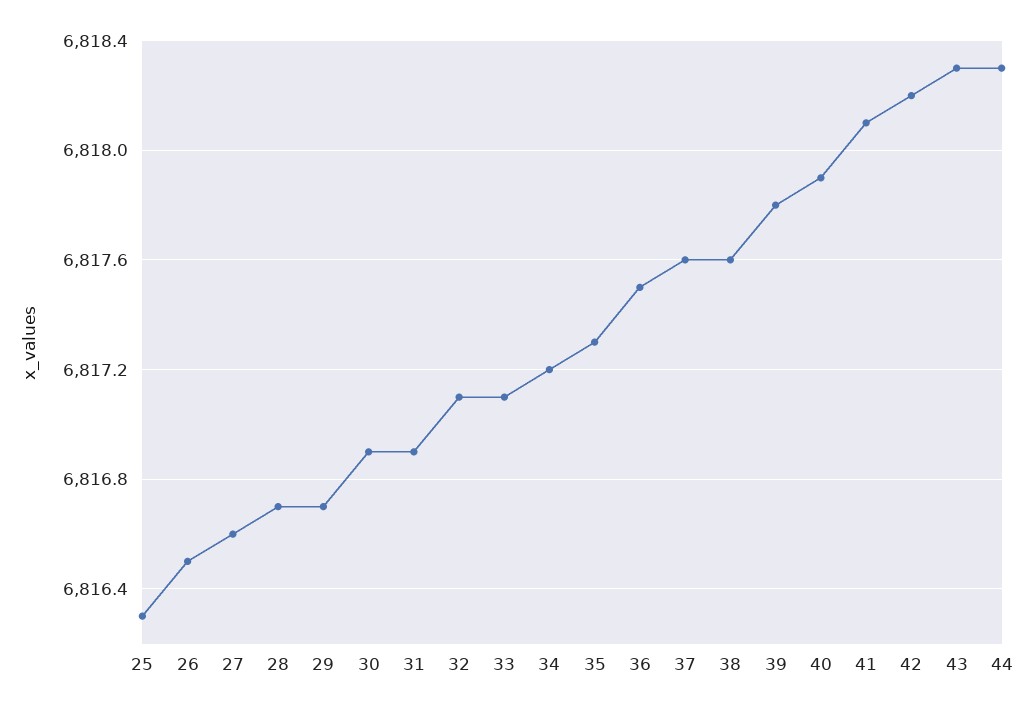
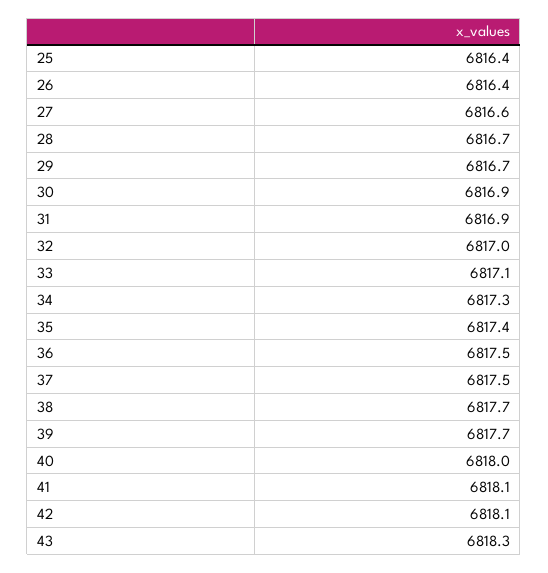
  {
-   "25": 6816.3,
+   "25": 6816.4,
-   "26": 6816.5,
+   "26": 6816.4,
    "27": 6816.6,
    "28": 6816.7,
    "29": 6816.7,
    "30": 6816.9,
    "31": 6816.9,
-   "32": 6817.1,
+   "32": 6817,
    "33": 6817.1,
-   "34": 6817.2,
+   "34": 6817.3,
-   "35": 6817.3,
+   "35": 6817.4,
    "36": 6817.5,
-   "37": 6817.6,
+   "37": 6817.5,
-   "38": 6817.6,
+   "38": 6817.7,
-   "39": 6817.8,
+   "39": 6817.7,
-   "40": 6817.9,
+   "40": 6818,
    "41": 6818.1,
-   "42": 6818.2,
+   "42": 6818.1,
-   "43": 6818.3,
+   "43": 6818.3
-   "44": 6818.3
  }

